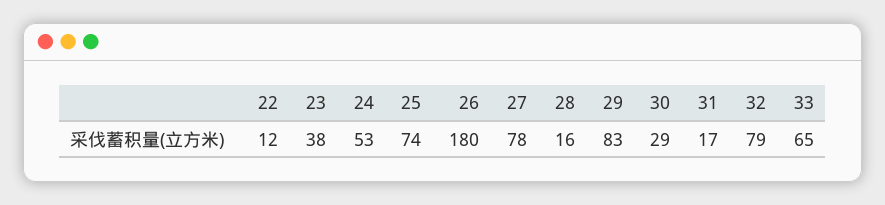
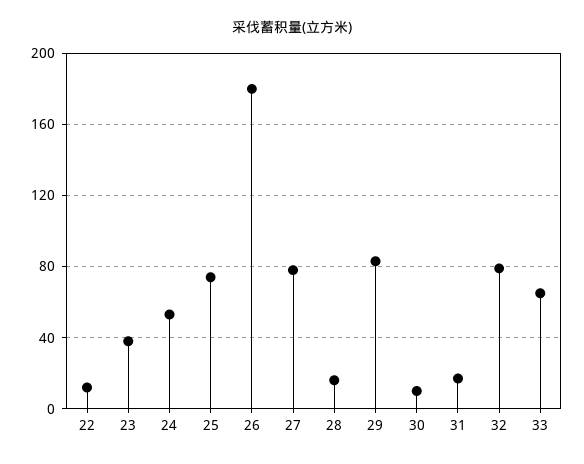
  {
    "22": 12,
    "23": 38,
    "24": 53,
    "25": 74,
    "26": 180,
    "27": 78,
    "28": 16,
    "29": 83,
-   "30": 29,
+   "30": 10,
    "31": 17,
    "32": 79,
    "33": 65
  }

